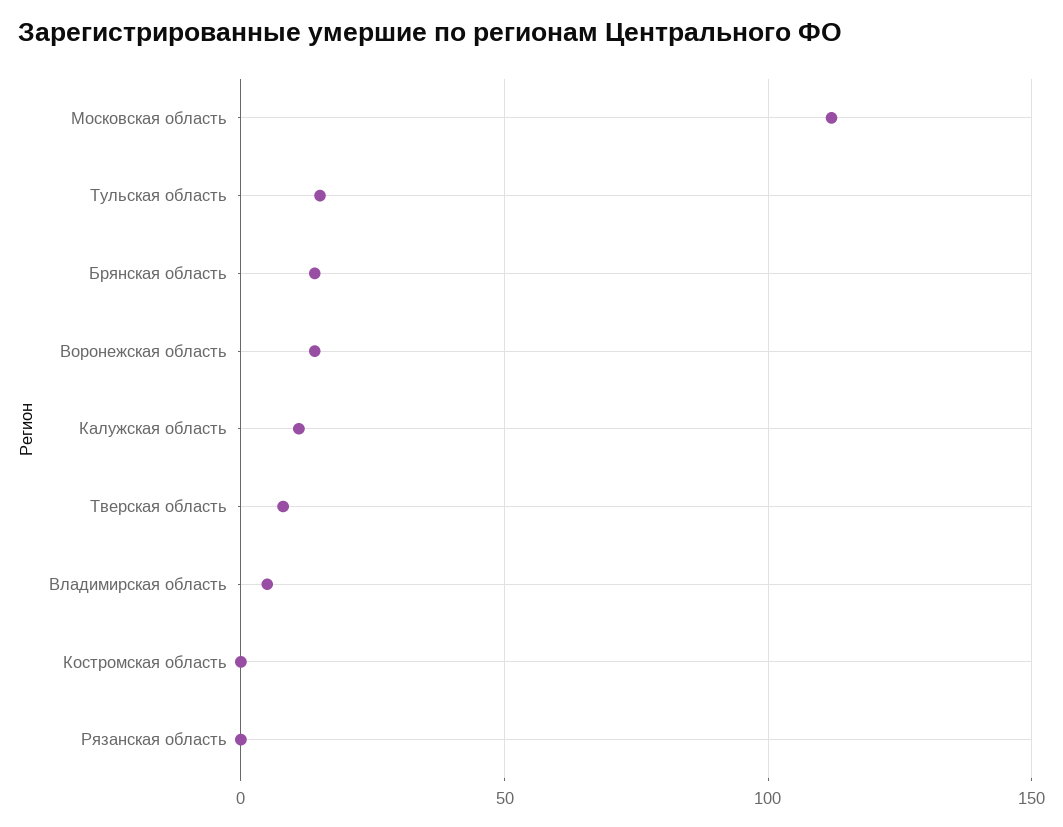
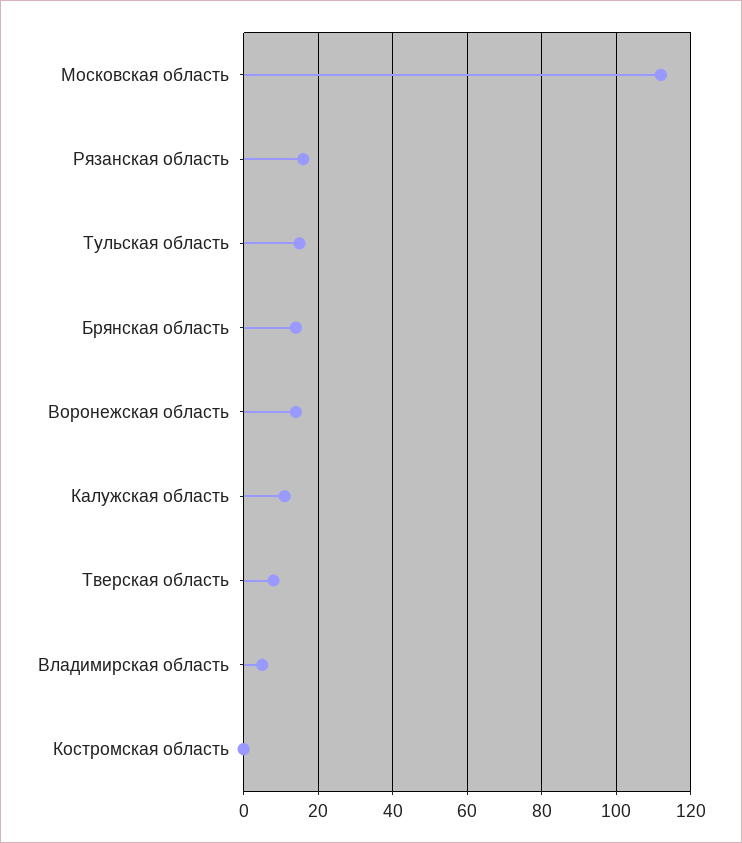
  {
    "Московская область": 110,
    "Тульская область": 15,
    "Брянская область": 15,
    "Воронежская область": 15,
    "Калужская область": 10,
    "Тверская область": 10,
    "Владимирская область": 5,
    "Костромская область": 0,
-   "Рязанская область": 0
+   "Рязанская область": 15
  }

